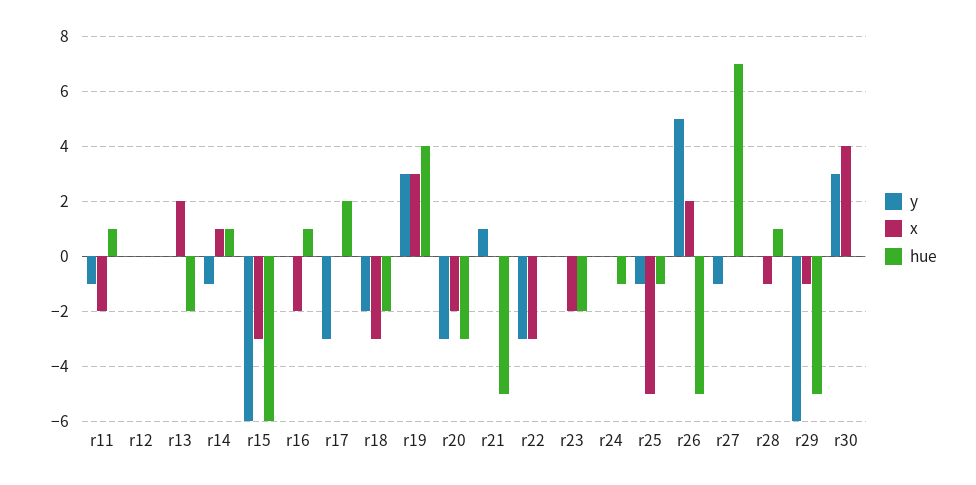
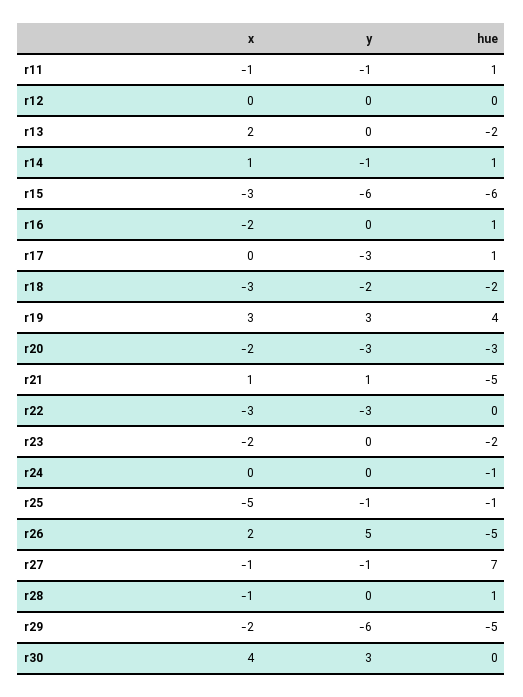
  {
    "y": {
      "r11": -1,
      "r12": 0,
      "r13": 0,
      "r14": -1,
      "r15": -6,
      "r16": 0,
      "r17": -3,
      "r18": -2,
      "r19": 3,
      "r20": -3,
      "r21": 1,
      "r22": -3,
      "r23": 0,
      "r24": 0,
      "r25": -1,
      "r26": 5,
      "r27": -1,
      "r28": 0,
      "r29": -6,
      "r30": 3
    },
    "x": {
-     "r11": -2,
+     "r11": -1,
      "r12": 0,
      "r13": 2,
      "r14": 1,
      "r15": -3,
      "r16": -2,
      "r17": 0,
      "r18": -3,
      "r19": 3,
      "r20": -2,
-     "r21": 0,
+     "r21": 1,
      "r22": -3,
      "r23": -2,
      "r24": 0,
      "r25": -5,
      "r26": 2,
-     "r27": 0,
+     "r27": -1,
      "r28": -1,
-     "r29": -1,
+     "r29": -2,
      "r30": 4
    },
    "hue": {
      "r11": 1,
      "r12": 0,
      "r13": -2,
      "r14": 1,
      "r15": -6,
      "r16": 1,
-     "r17": 2,
+     "r17": 1,
      "r18": -2,
      "r19": 4,
      "r20": -3,
      "r21": -5,
      "r22": 0,
      "r23": -2,
      "r24": -1,
      "r25": -1,
      "r26": -5,
      "r27": 7,
      "r28": 1,
      "r29": -5,
      "r30": 0
    }
  }

